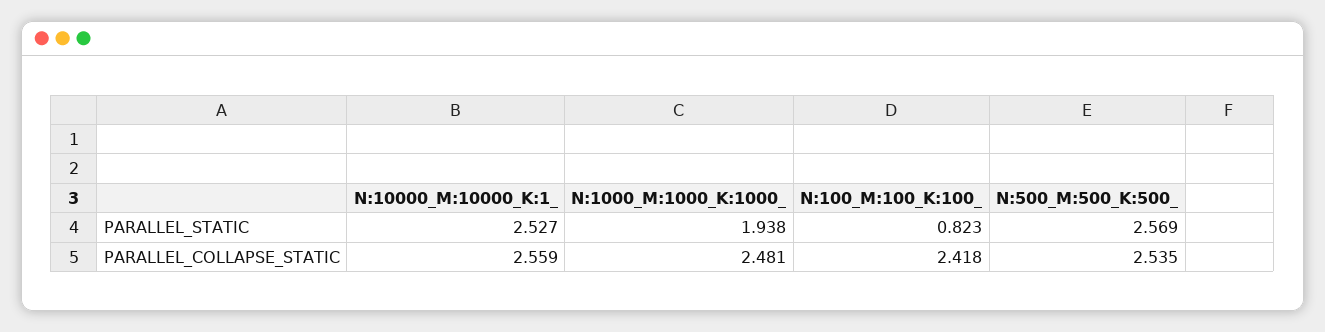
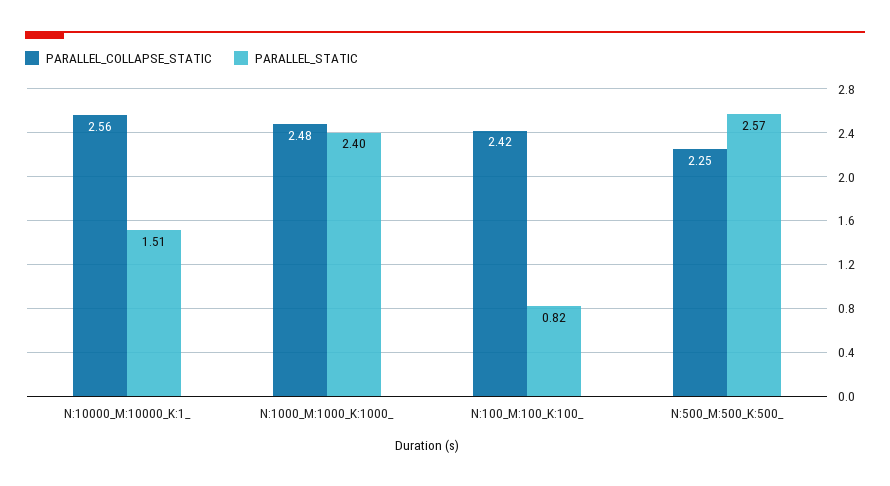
  {
    "PARALLEL_STATIC": {
-     "N:10000_M:10000_K:1_": 2.527,
+     "N:10000_M:10000_K:1_": 1.51,
-     "N:1000_M:1000_K:1000_": 1.938,
+     "N:1000_M:1000_K:1000_": 2.4,
      "N:100_M:100_K:100_": 0.823,
      "N:500_M:500_K:500_": 2.569
    },
    "PARALLEL_COLLAPSE_STATIC": {
      "N:10000_M:10000_K:1_": 2.559,
      "N:1000_M:1000_K:1000_": 2.481,
      "N:100_M:100_K:100_": 2.418,
-     "N:500_M:500_K:500_": 2.535
+     "N:500_M:500_K:500_": 2.25
    }
  }

